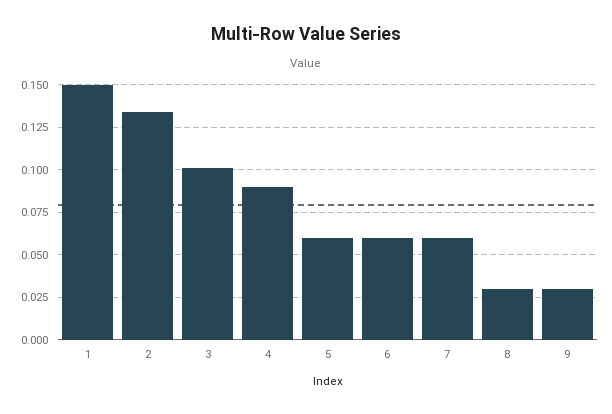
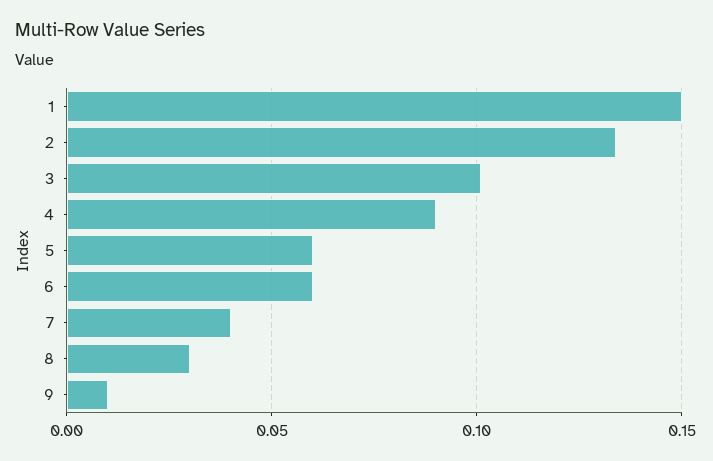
  {
    "1": 0.15,
    "2": 0.135,
    "3": 0.1,
    "4": 0.09,
    "5": 0.06,
    "6": 0.06,
-   "7": 0.06,
+   "7": 0.04,
    "8": 0.03,
-   "9": 0.03
+   "9": 0.01
  }

